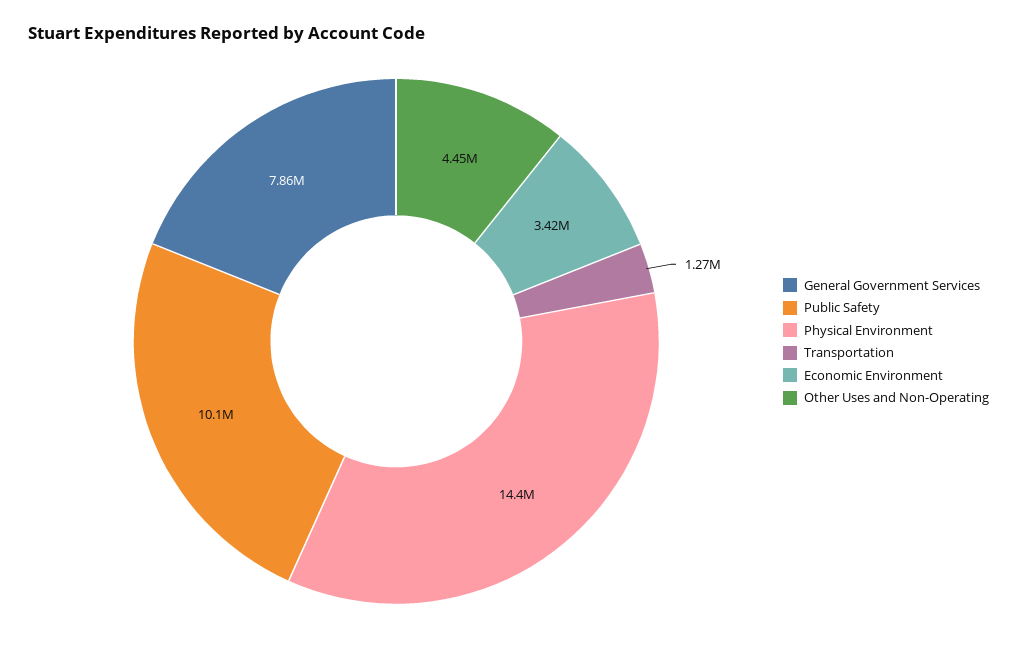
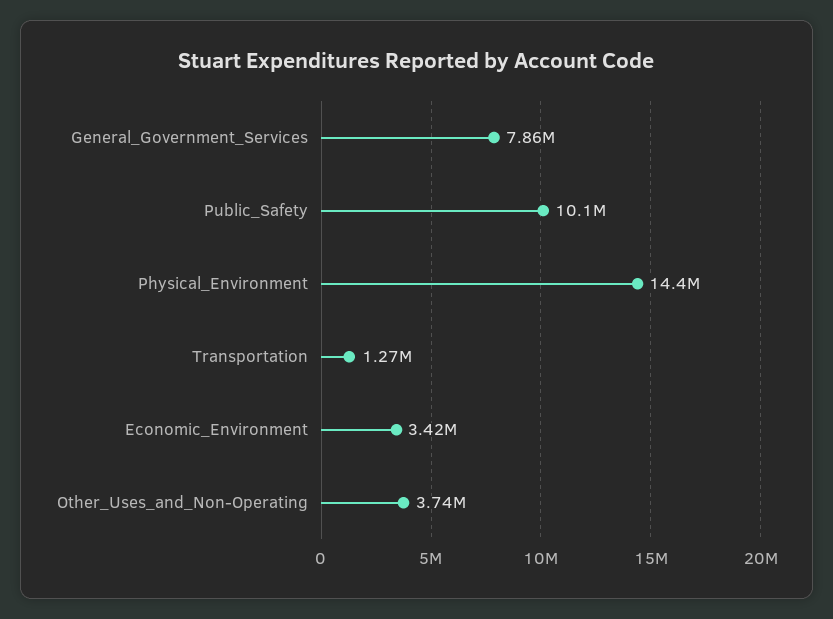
  {
    "General Government Services": 7860000,
    "Public Safety": 10100000,
    "Physical Environment": 14400000,
    "Transportation": 1270000,
    "Economic Environment": 3420000,
-   "Other Uses and Non-Operating": 4450000
+   "Other Uses and Non-Operating": 3740000
  }

